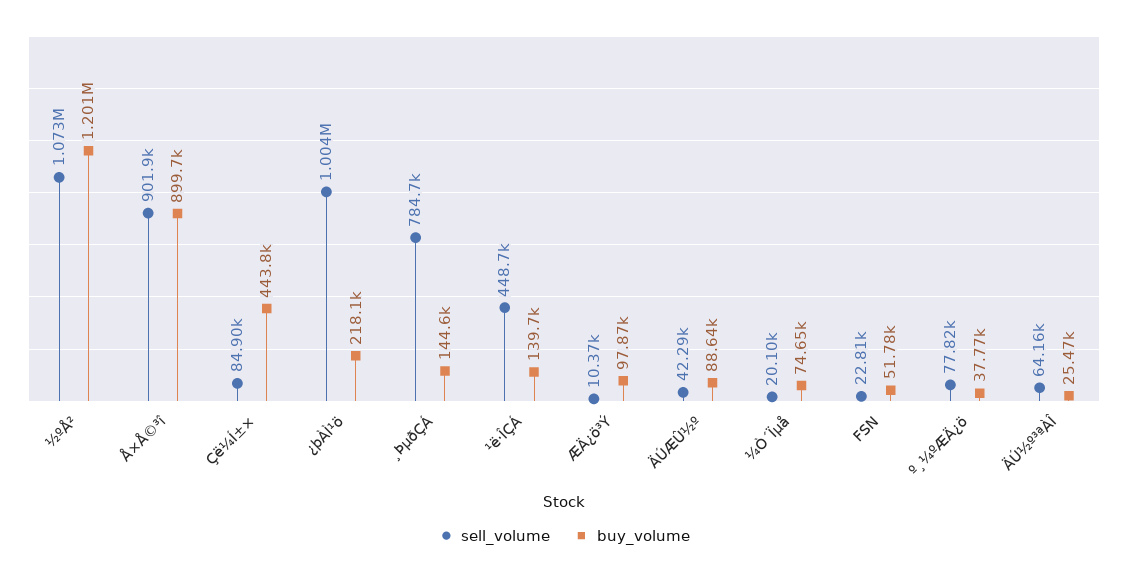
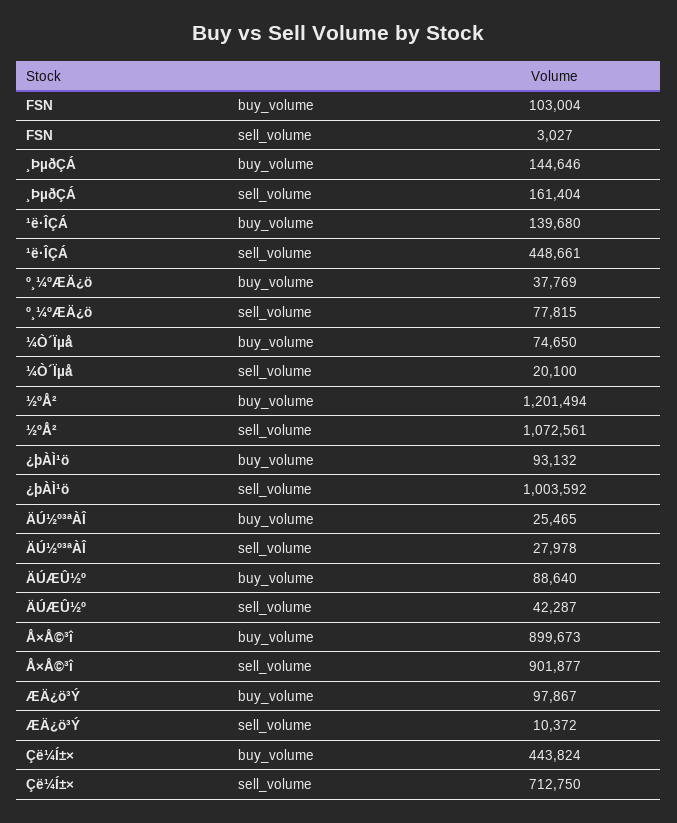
  {
    "sell_volume": {
      "½ºÅ²": 1072561,
      "Å×Å©³î": 901877,
-     "Çë¼Í±×": 84900,
+     "Çë¼Í±×": 712750,
      "¿þÀÌ¹ö": 1003592,
-     "¸ÞµðÇÁ": 784700,
+     "¸ÞµðÇÁ": 161404,
      "¹ë·ÎÇÁ": 448661,
      "ÆÄ¿ö³Ý": 10372,
      "ÄÚÆÛ½º": 42287,
      "¼Ò´Ïµå": 20100,
-     "FSN": 22810,
+     "FSN": 3027,
      "º¸¼ºÆÄ¿ö": 77815,
-     "ÄÚ½º³ªÀÎ": 64160
+     "ÄÚ½º³ªÀÎ": 27978
    },
    "buy_volume": {
      "½ºÅ²": 1201494,
      "Å×Å©³î": 899673,
      "Çë¼Í±×": 443824,
-     "¿þÀÌ¹ö": 218100,
+     "¿þÀÌ¹ö": 93132,
      "¸ÞµðÇÁ": 144646,
      "¹ë·ÎÇÁ": 139680,
      "ÆÄ¿ö³Ý": 97867,
      "ÄÚÆÛ½º": 88640,
      "¼Ò´Ïµå": 74650,
-     "FSN": 51780,
+     "FSN": 103004,
      "º¸¼ºÆÄ¿ö": 37769,
      "ÄÚ½º³ªÀÎ": 25465
    }
  }

